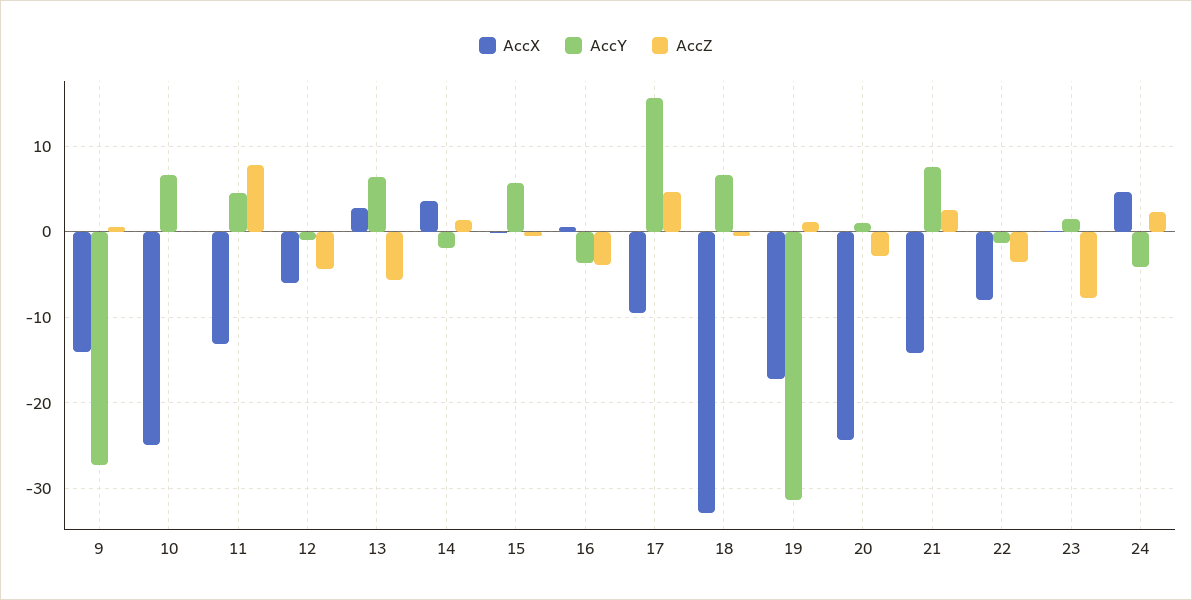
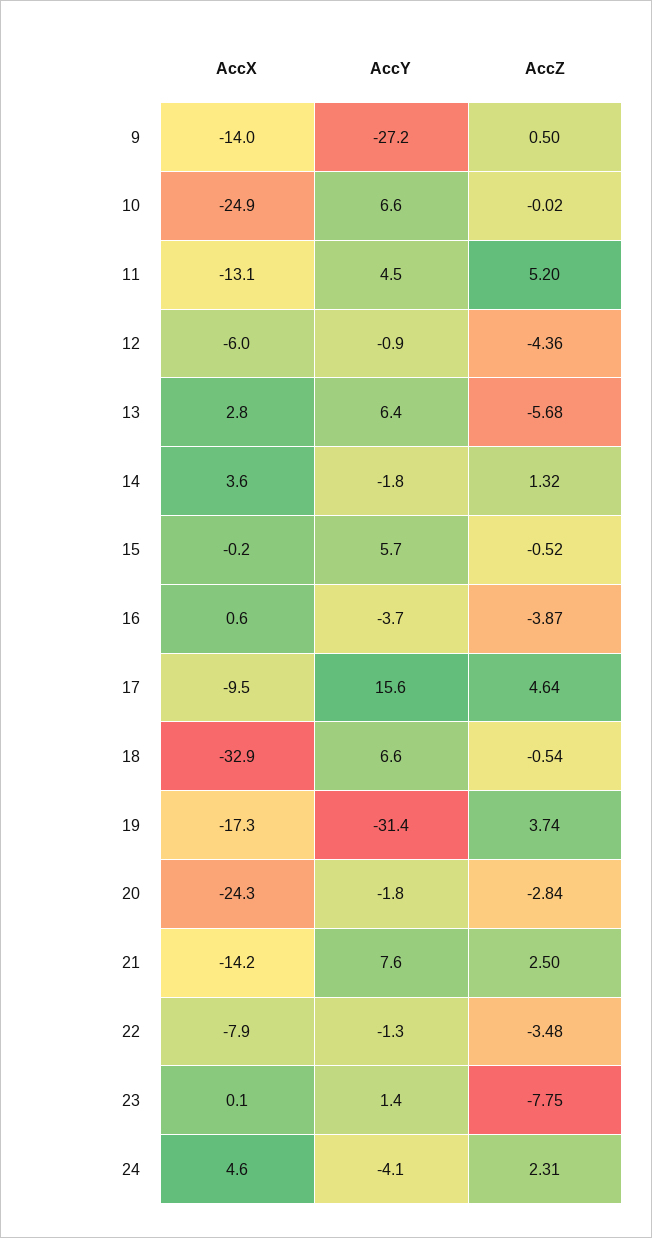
  {
    "AccX": {
      "9": -14,
      "10": -24.9,
      "11": -13.1,
      "12": -6,
      "13": 2.8,
      "14": 3.6,
      "15": -0.2,
      "16": 0.6,
      "17": -9.5,
      "18": -32.9,
      "19": -17.3,
      "20": -24.3,
      "21": -14.2,
      "22": -7.9,
      "23": 0.1,
      "24": 4.6
    },
    "AccY": {
      "9": -27.2,
      "10": 6.6,
      "11": 4.5,
      "12": -0.9,
      "13": 6.4,
      "14": -1.8,
      "15": 5.7,
      "16": -3.7,
      "17": 15.6,
      "18": 6.6,
      "19": -31.4,
-     "20": 1,
+     "20": -1.8,
      "21": 7.6,
      "22": -1.3,
      "23": 1.4,
      "24": -4.1
    },
    "AccZ": {
      "9": 0.5,
      "10": -0.02,
-     "11": 8,
+     "11": 5.2,
      "12": -4.36,
      "13": -5.68,
      "14": 1.32,
      "15": -0.52,
      "16": -3.87,
      "17": 4.64,
      "18": -0.54,
-     "19": 1,
+     "19": 3.74,
      "20": -2.84,
      "21": 2.5,
      "22": -3.48,
      "23": -7.75,
      "24": 2.31
    }
  }

